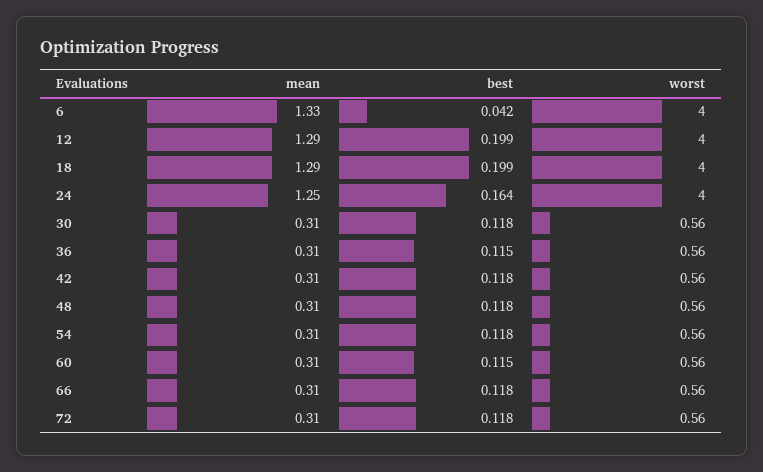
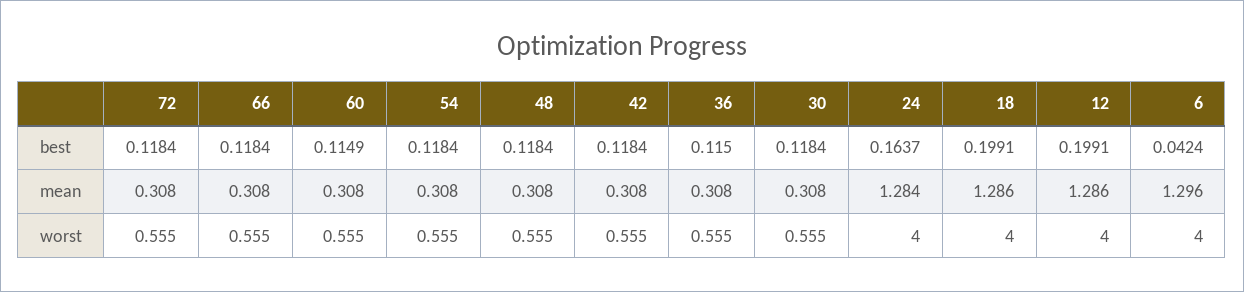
  {
    "mean": {
-     "6": 1.33,
+     "6": 1.296,
      "12": 1.286,
      "18": 1.286,
-     "24": 1.25,
+     "24": 1.284,
      "30": 0.308,
      "36": 0.308,
      "42": 0.308,
      "48": 0.308,
      "54": 0.308,
      "60": 0.308,
      "66": 0.308,
      "72": 0.308
    },
    "best": {
      "6": 0.0424,
      "12": 0.1991,
      "18": 0.1991,
      "24": 0.1637,
      "30": 0.1184,
      "36": 0.115,
      "42": 0.1184,
      "48": 0.1184,
      "54": 0.1184,
      "60": 0.1149,
      "66": 0.1184,
      "72": 0.1184
    },
    "worst": {
      "6": 4,
      "12": 4,
      "18": 4,
      "24": 4,
      "30": 0.555,
      "36": 0.555,
      "42": 0.555,
      "48": 0.555,
      "54": 0.555,
      "60": 0.555,
      "66": 0.555,
      "72": 0.555
    }
  }

